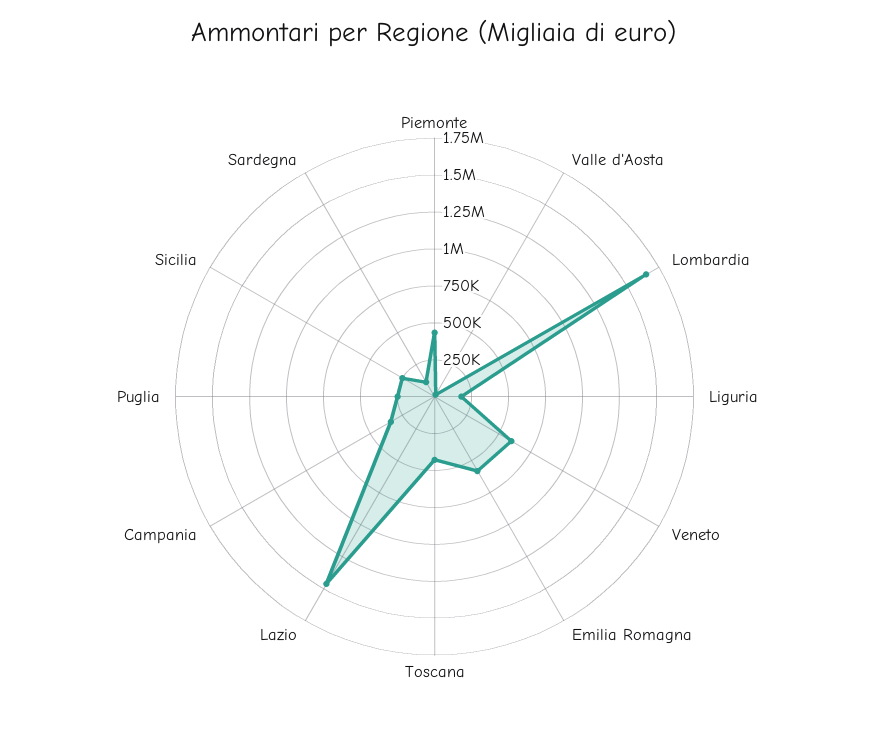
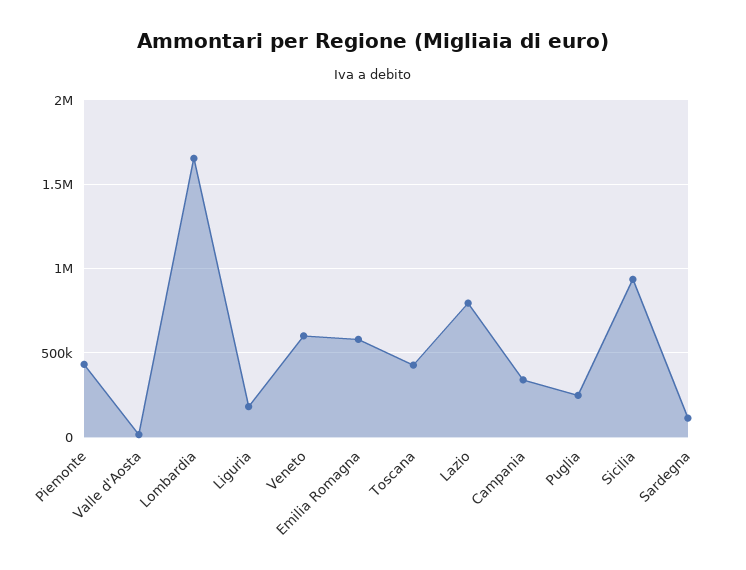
  {
    "Piemonte": 450000,
    "Valle d'Aosta": 0,
    "Lombardia": 1650000,
    "Liguria": 200000,
    "Veneto": 600000,
    "Emilia Romagna": 600000,
    "Toscana": 450000,
-   "Lazio": 1500000,
+   "Lazio": 800000,
    "Campania": 350000,
    "Puglia": 250000,
-   "Sicilia": 250000,
+   "Sicilia": 950000,
    "Sardegna": 100000
  }

